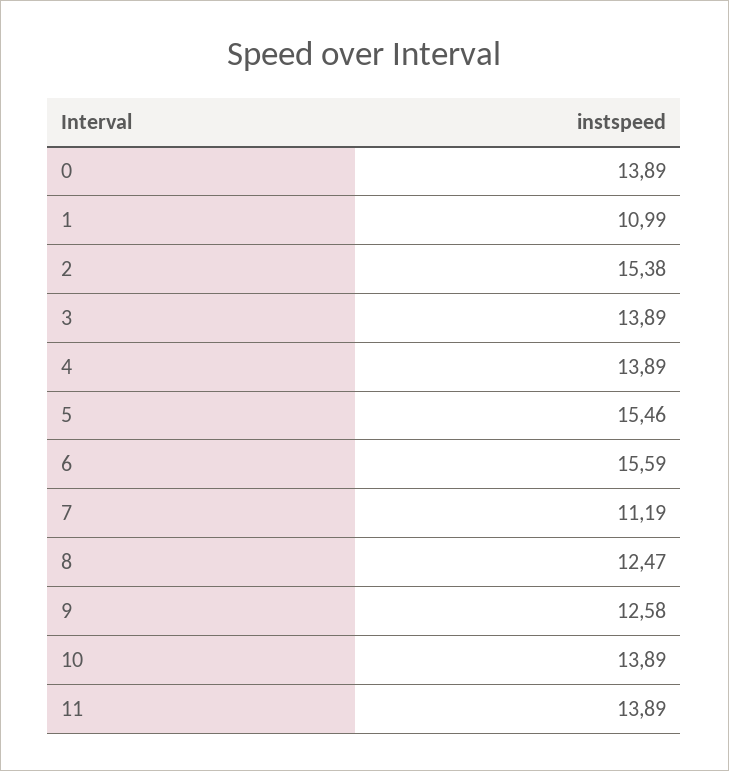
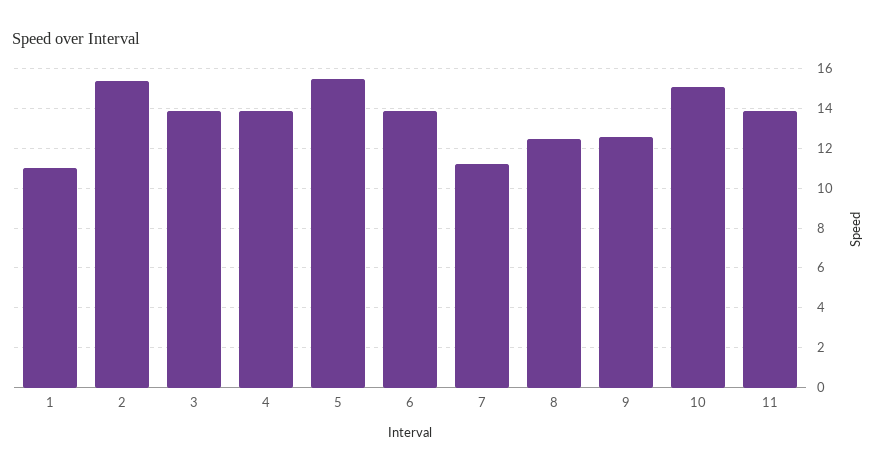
  {
-   "0": 13.89,
    "1": 10.99,
    "2": 15.38,
    "3": 13.89,
    "4": 13.89,
    "5": 15.46,
-   "6": 15.59,
+   "6": 14,
    "7": 11.19,
    "8": 12.47,
    "9": 12.58,
-   "10": 13.89,
+   "10": 15,
    "11": 13.89
  }

